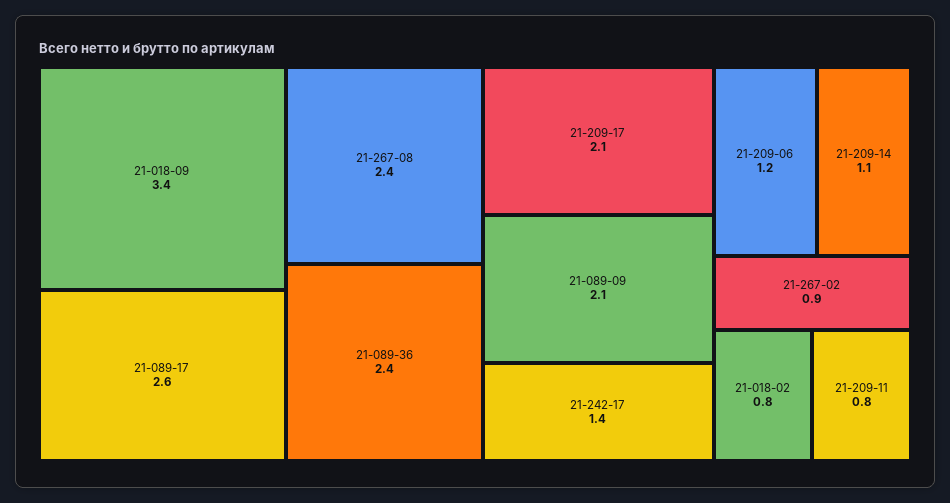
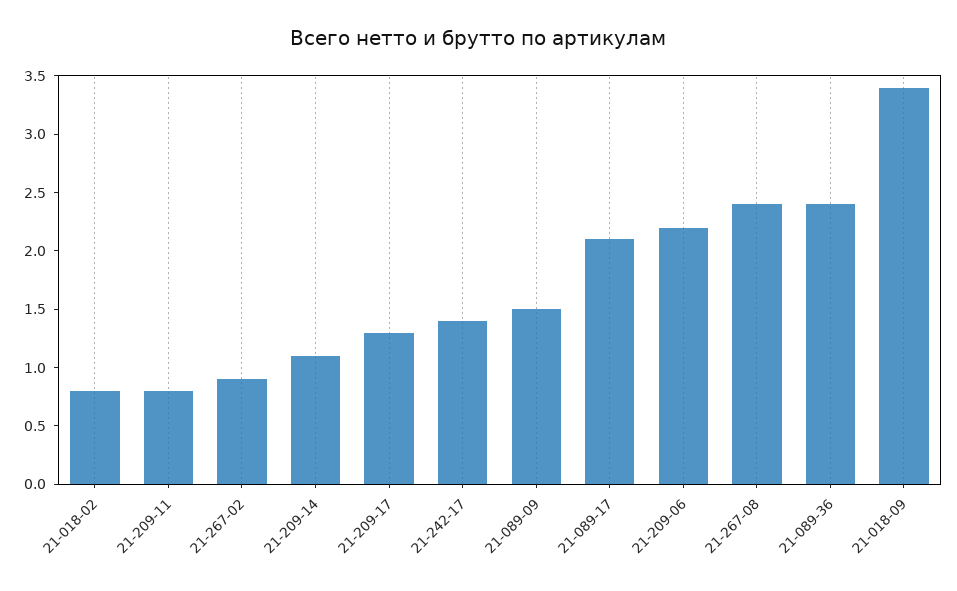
  {
    "21-018-09": 3.4,
-   "21-089-17": 2.6,
+   "21-089-17": 2.1,
    "21-267-08": 2.4,
    "21-089-36": 2.4,
-   "21-209-17": 2.1,
+   "21-209-17": 1.3,
-   "21-089-09": 2.1,
+   "21-089-09": 1.5,
    "21-242-17": 1.4,
-   "21-209-06": 1.2,
+   "21-209-06": 2.2,
    "21-209-14": 1.1,
    "21-267-02": 0.9,
    "21-018-02": 0.8,
    "21-209-11": 0.8
  }

